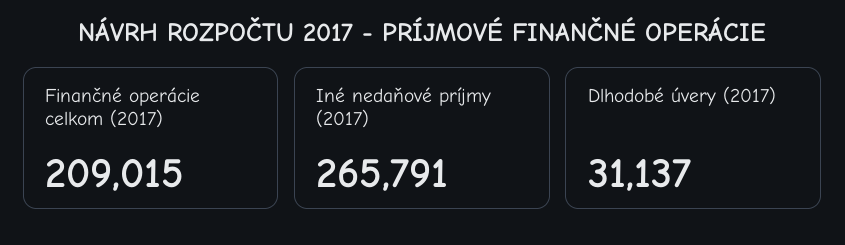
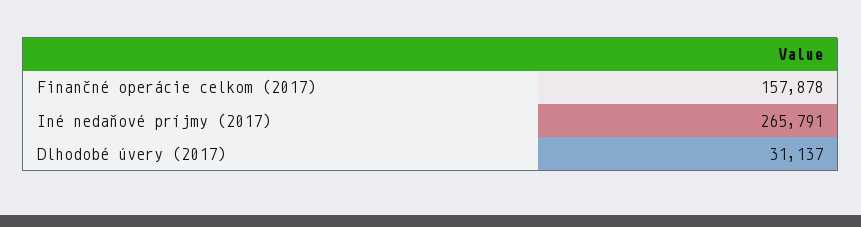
  {
-   "Finančné operácie celkom (2017)": 209015,
+   "Finančné operácie celkom (2017)": 157878,
    "Iné nedaňové príjmy (2017)": 265791,
    "Dlhodobé úvery (2017)": 31137
  }

